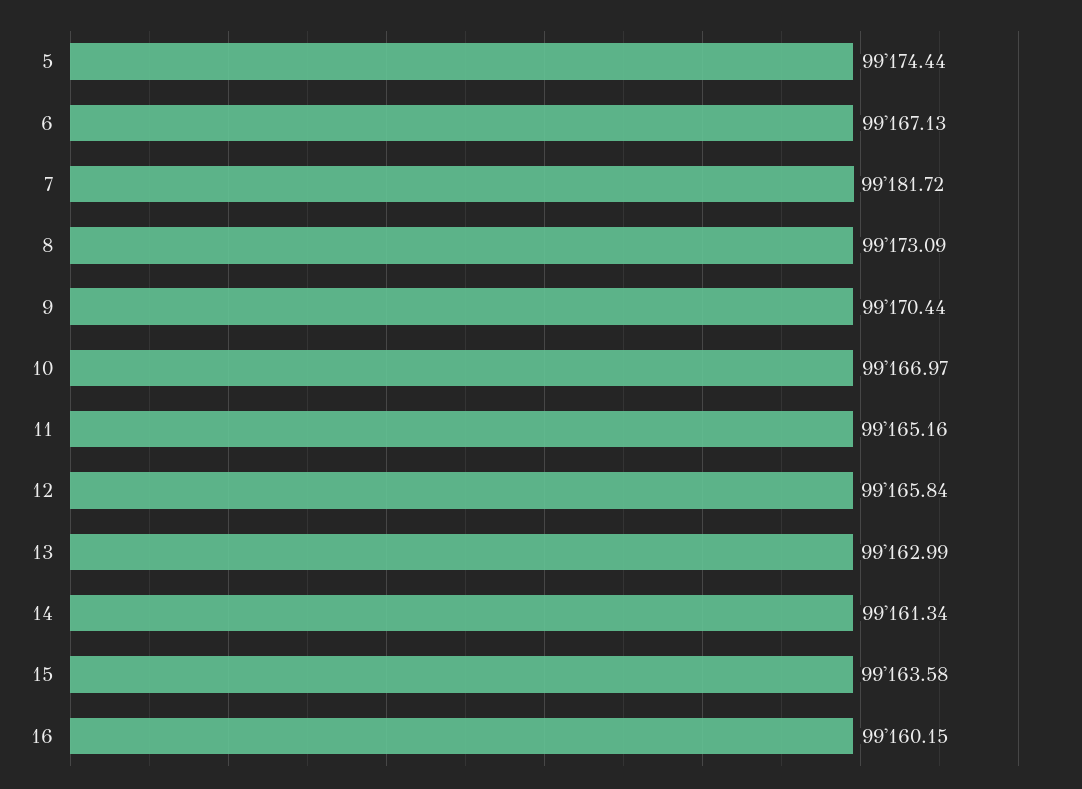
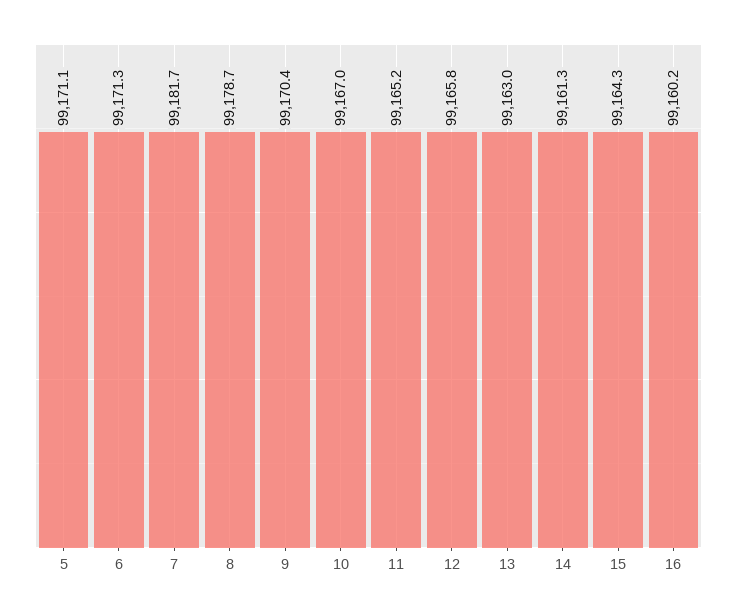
  {
-   "5": 99174.44,
+   "5": 99171.1,
-   "6": 99167.13,
+   "6": 99171.3,
    "7": 99181.72,
-   "8": 99173.09,
+   "8": 99178.7,
    "9": 99170.44,
    "10": 99166.97,
    "11": 99165.16,
    "12": 99165.84,
    "13": 99162.99,
    "14": 99161.34,
-   "15": 99163.58,
+   "15": 99164.3,
    "16": 99160.15
  }

